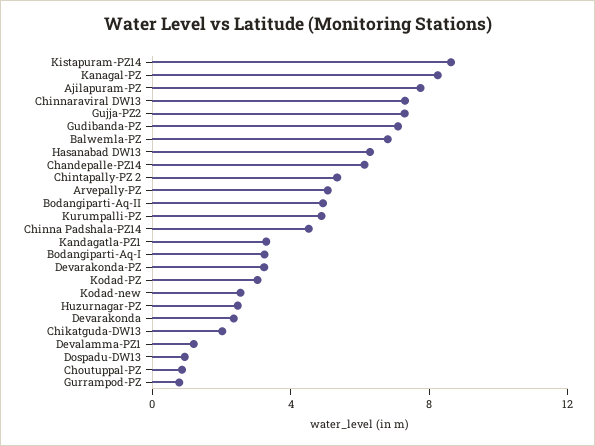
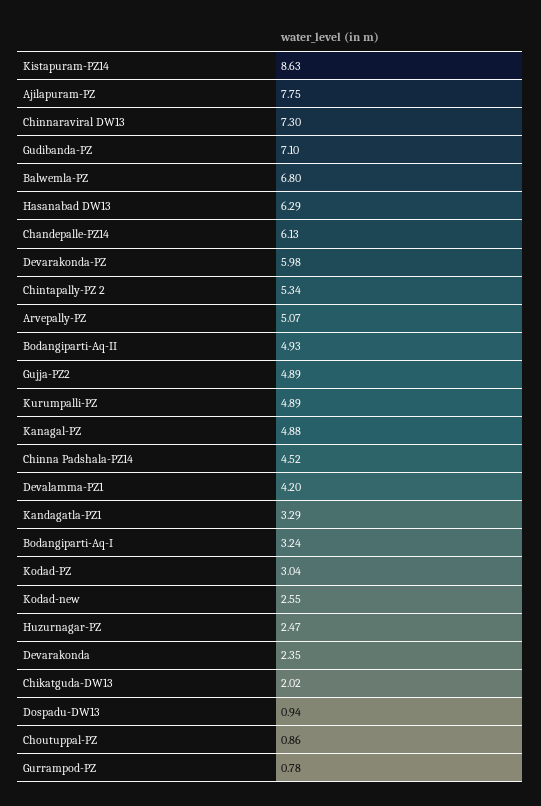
  {
    "Kistapuram-PZ14": 8.63,
-   "Kanagal-PZ": 8,
+   "Kanagal-PZ": 4.88,
    "Ajilapuram-PZ": 7.75,
    "Chinnaraviral DW13": 7.3,
-   "Gujja-PZ2": 7,
+   "Gujja-PZ2": 4.89,
    "Gudibanda-PZ": 7.1,
    "Balwemla-PZ": 6.8,
    "Hasanabad DW13": 6.29,
    "Chandepalle-PZ14": 6.13,
    "Chintapally-PZ 2": 5.34,
    "Arvepally-PZ": 5.07,
    "Bodangiparti-Aq-II": 4.93,
    "Kurumpalli-PZ": 4.89,
    "Chinna Padshala-PZ14": 4.52,
    "Kandagatla-PZ1": 3.29,
    "Bodangiparti-Aq-I": 3.24,
-   "Devarakonda-PZ": 3,
+   "Devarakonda-PZ": 5.98,
    "Kodad-PZ": 3.04,
    "Kodad-new": 2.55,
    "Huzurnagar-PZ": 2.47,
    "Devarakonda": 2.35,
    "Chikatguda-DW13": 2.02,
-   "Devalamma-PZ1": 1,
+   "Devalamma-PZ1": 4.2,
    "Dospadu-DW13": 0.94,
    "Choutuppal-PZ": 0.86,
    "Gurrampod-PZ": 0.78
  }

